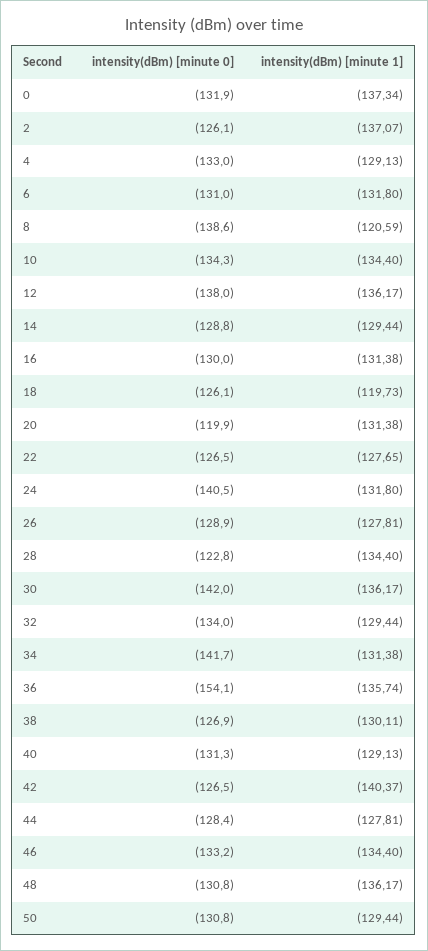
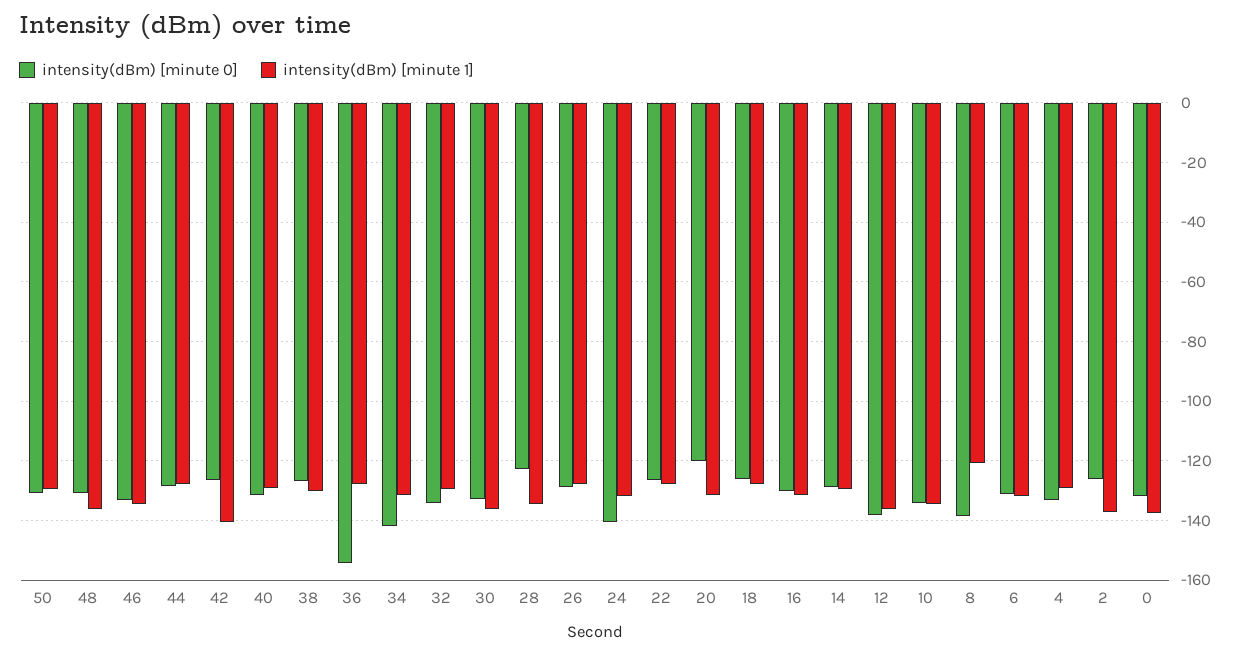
  {
    "intensity(dBm) [minute 0]": {
      "0": -131.9,
      "2": -126.1,
      "4": -133,
      "6": -131,
      "8": -138.6,
      "10": -134.3,
      "12": -138,
      "14": -128.8,
      "16": -130,
      "18": -126.1,
      "20": -119.9,
      "22": -126.5,
      "24": -140.5,
      "26": -128.9,
      "28": -122.8,
-     "30": -142,
+     "30": -132.5,
      "32": -134,
      "34": -141.7,
      "36": -154.1,
      "38": -126.9,
      "40": -131.3,
      "42": -126.5,
      "44": -128.4,
      "46": -133.2,
      "48": -130.8,
      "50": -130.8
    },
    "intensity(dBm) [minute 1]": {
      "0": -137.34,
      "2": -137.07,
      "4": -129.13,
      "6": -131.8,
      "8": -120.59,
      "10": -134.4,
      "12": -136.17,
      "14": -129.44,
      "16": -131.38,
-     "18": -119.73,
+     "18": -127.5,
      "20": -131.38,
      "22": -127.65,
      "24": -131.8,
      "26": -127.81,
      "28": -134.4,
      "30": -136.17,
      "32": -129.44,
      "34": -131.38,
-     "36": -135.74,
+     "36": -127.5,
      "38": -130.11,
      "40": -129.13,
      "42": -140.37,
      "44": -127.81,
      "46": -134.4,
      "48": -136.17,
      "50": -129.44
    }
  }

